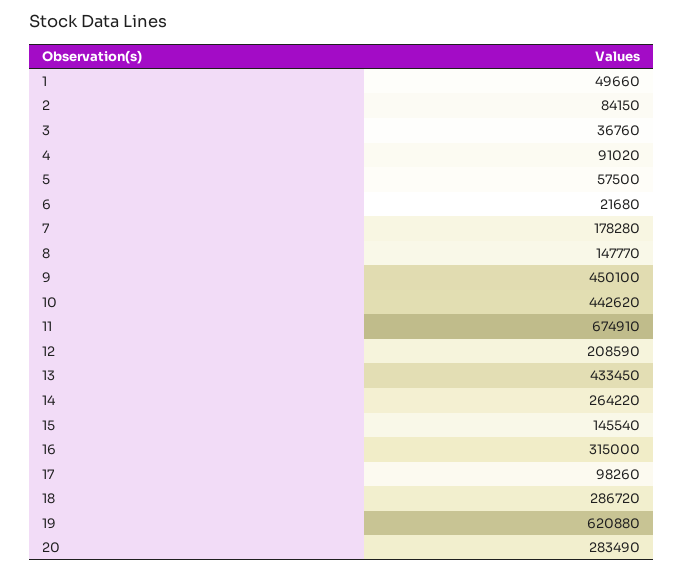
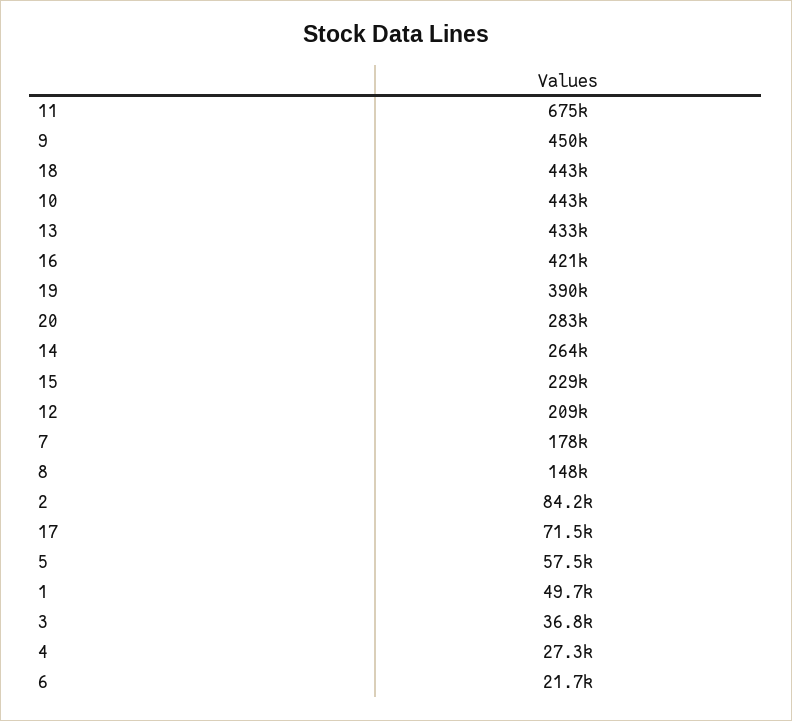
  {
    "1": 49660,
    "2": 84150,
    "3": 36760,
-   "4": 91020,
+   "4": 27300,
    "5": 57500,
    "6": 21680,
    "7": 178280,
    "8": 147770,
    "9": 450100,
    "10": 442620,
    "11": 674910,
    "12": 208590,
    "13": 433450,
    "14": 264220,
-   "15": 145540,
+   "15": 229000,
-   "16": 315000,
+   "16": 421000,
-   "17": 98260,
+   "17": 71500,
-   "18": 286720,
+   "18": 443000,
-   "19": 620880,
+   "19": 390000,
    "20": 283490
  }

